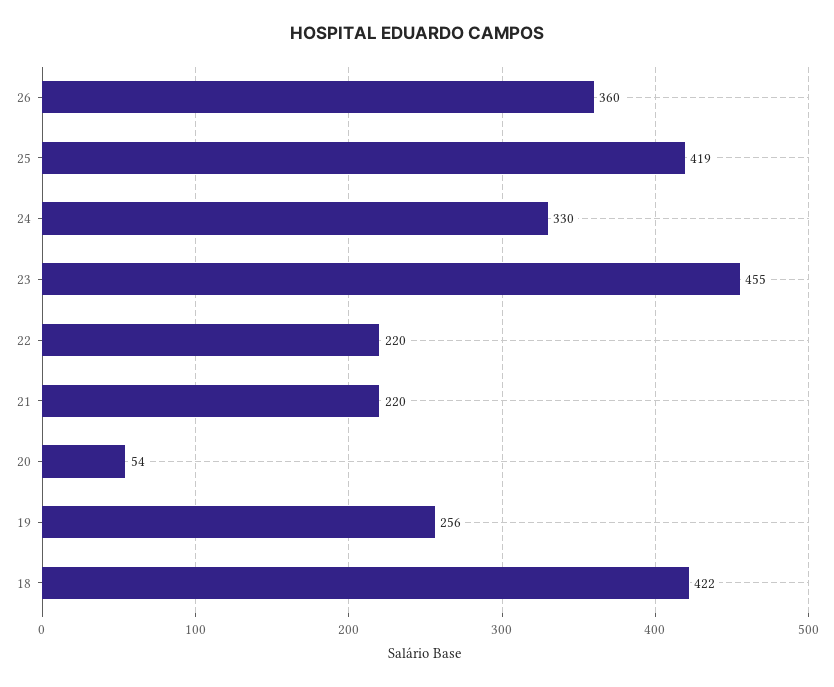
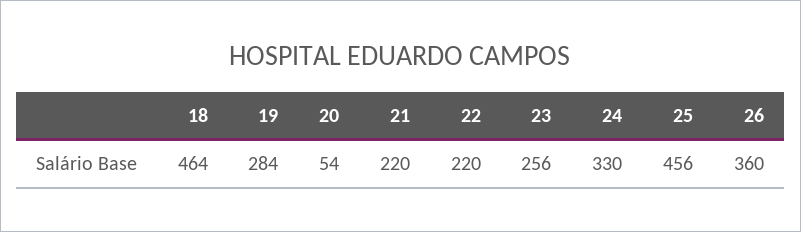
  {
    "26": 360,
-   "25": 419,
+   "25": 456,
    "24": 330,
-   "23": 455,
+   "23": 256,
    "22": 220,
    "21": 220,
    "20": 54,
-   "19": 256,
+   "19": 284,
-   "18": 422
+   "18": 464
  }

